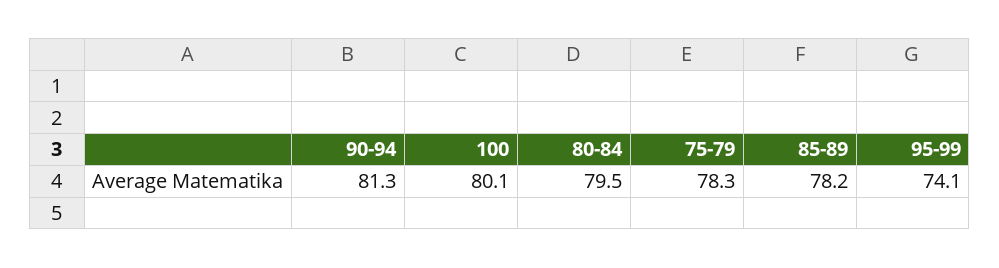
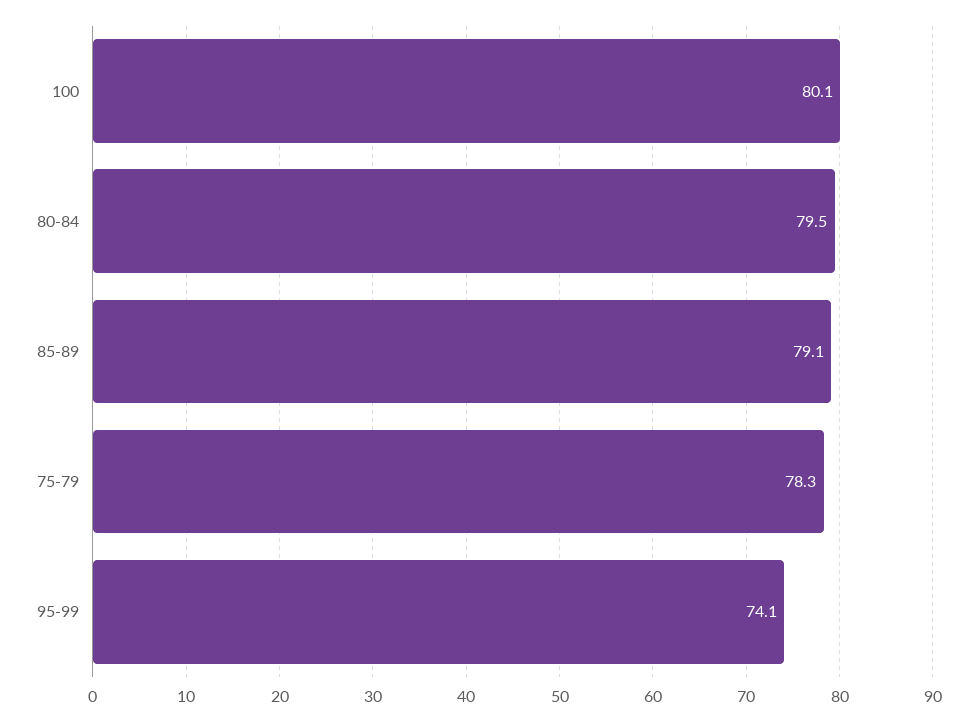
  {
-   "90-94": 81.3,
    "100": 80.1,
    "80-84": 79.5,
    "75-79": 78.3,
-   "85-89": 78.2,
+   "85-89": 79.1,
    "95-99": 74.1
  }

